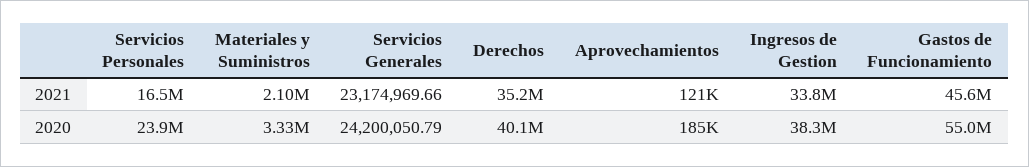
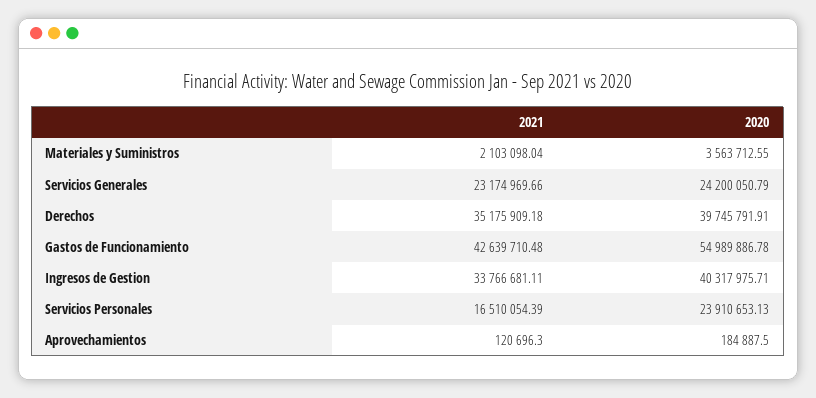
  {
    "Servicios Personales": {
      "2021": 16510054.39,
      "2020": 23910653.13
    },
    "Materiales y Suministros": {
      "2021": 2103098.04,
-     "2020": 3330000
+     "2020": 3563712.55
    },
    "Servicios Generales": {
      "2021": 23174969.66,
      "2020": 24200050.79
    },
    "Derechos": {
      "2021": 35175909.18,
-     "2020": 40100000
+     "2020": 39745791.91
    },
    "Aprovechamientos": {
      "2021": 120696.3,
      "2020": 184887.5
    },
    "Ingresos de Gestion": {
      "2021": 33766681.11,
-     "2020": 38300000
+     "2020": 40317975.71
    },
    "Gastos de Funcionamiento": {
-     "2021": 45600000,
+     "2021": 42639710.48,
      "2020": 54989886.78
    }
  }

